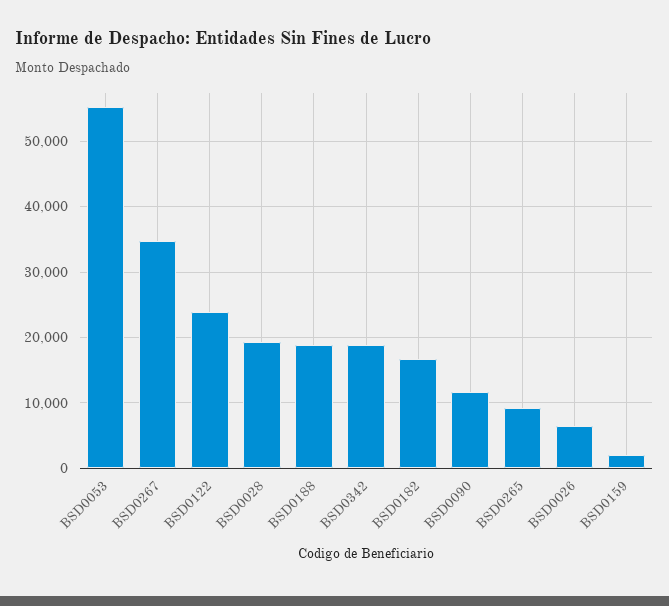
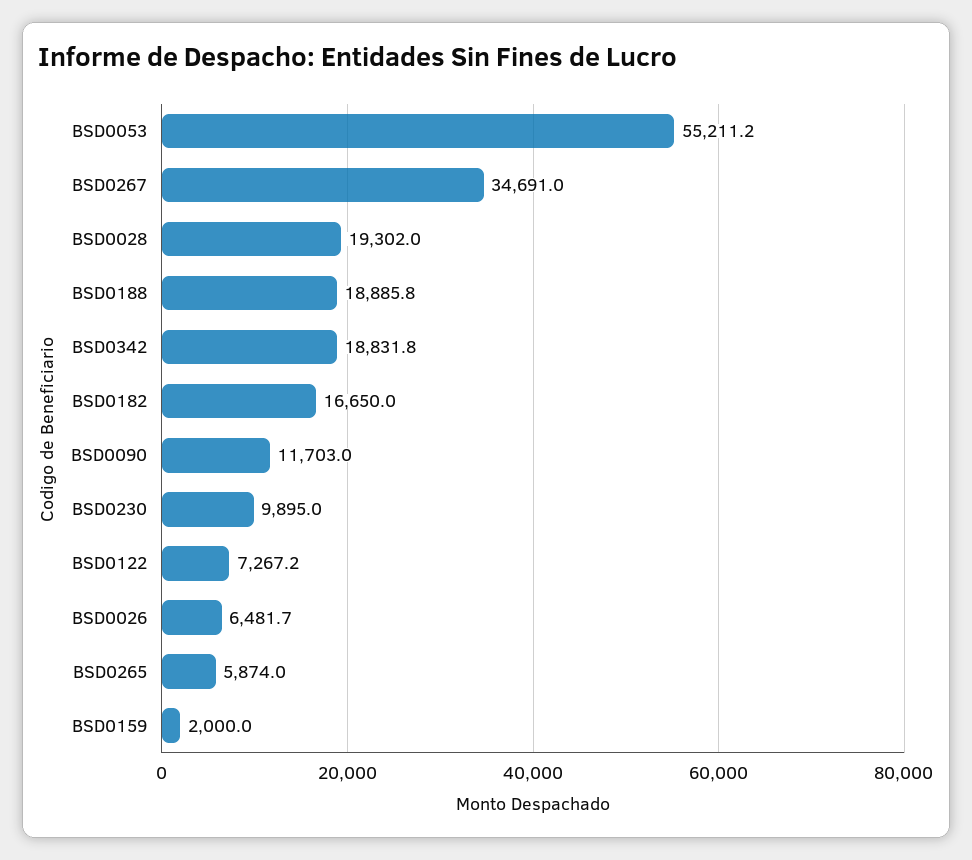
  {
    "BSD0053": 55211.2,
    "BSD0267": 34691,
-   "BSD0122": 24000,
+   "BSD0122": 7267.2,
    "BSD0028": 19302,
    "BSD0188": 18885.8,
    "BSD0342": 18831.8,
    "BSD0182": 16650,
    "BSD0090": 11703,
-   "BSD0265": 9000,
+   "BSD0265": 5874,
    "BSD0026": 6481.7,
-   "BSD0159": 2000
+   "BSD0159": 2000,
+   "BSD0230": 9895
  }

